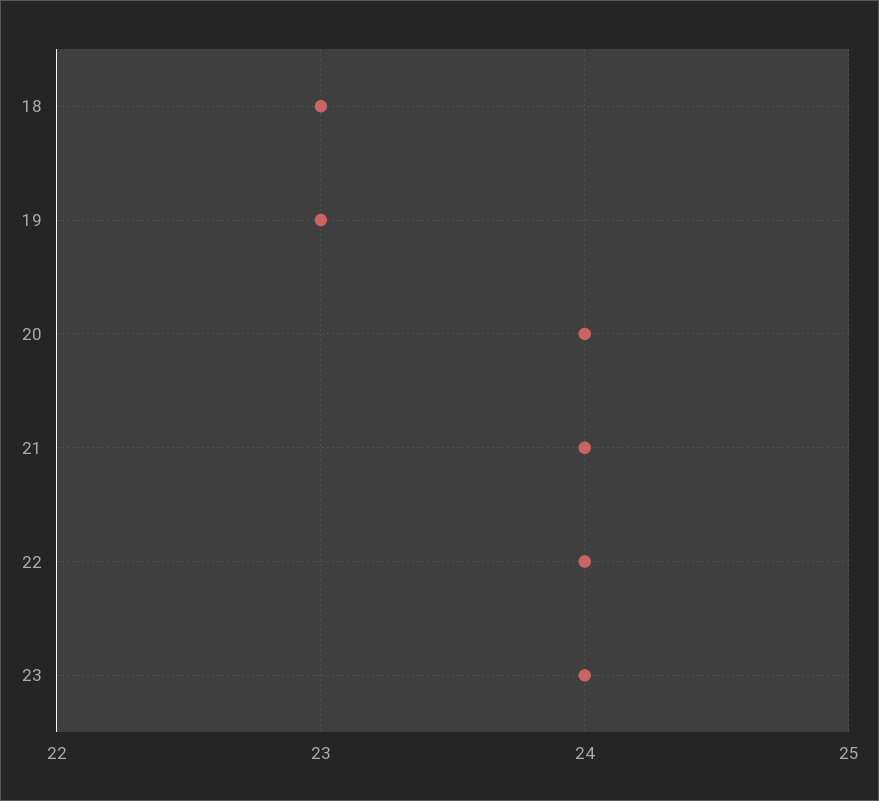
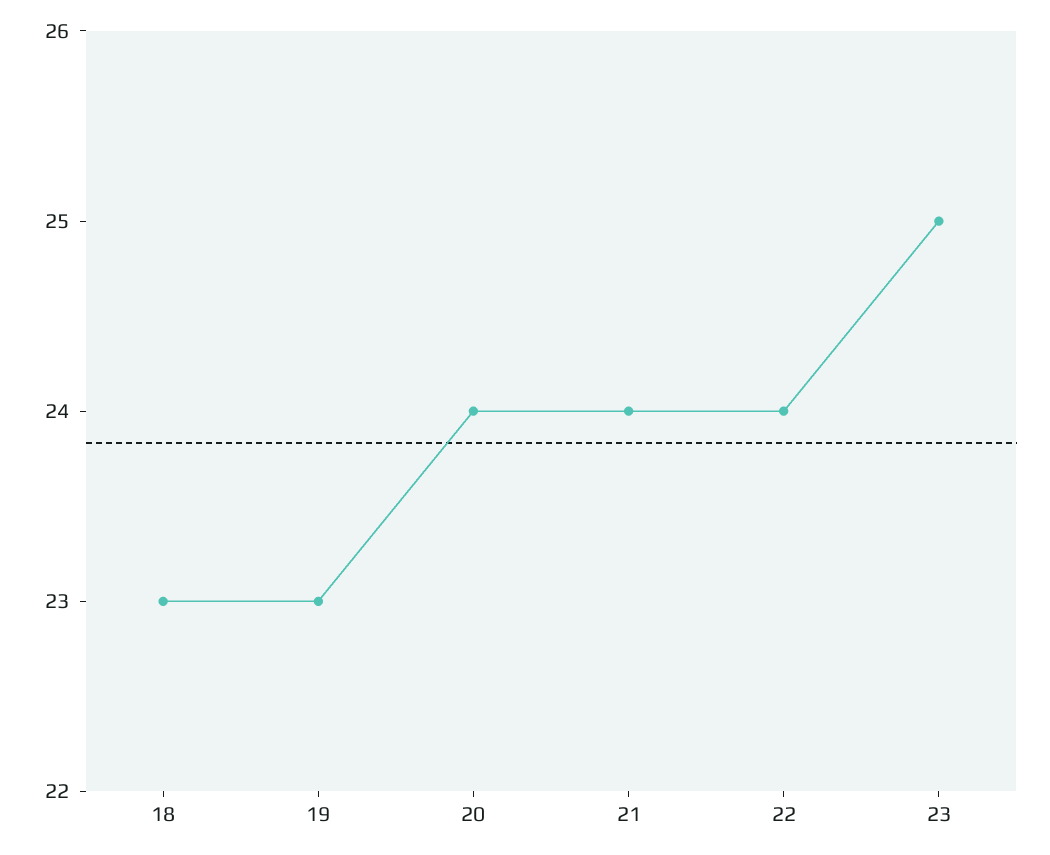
  {
    "18": 23,
    "19": 23,
    "20": 24,
    "21": 24,
    "22": 24,
-   "23": 24
+   "23": 25
  }

